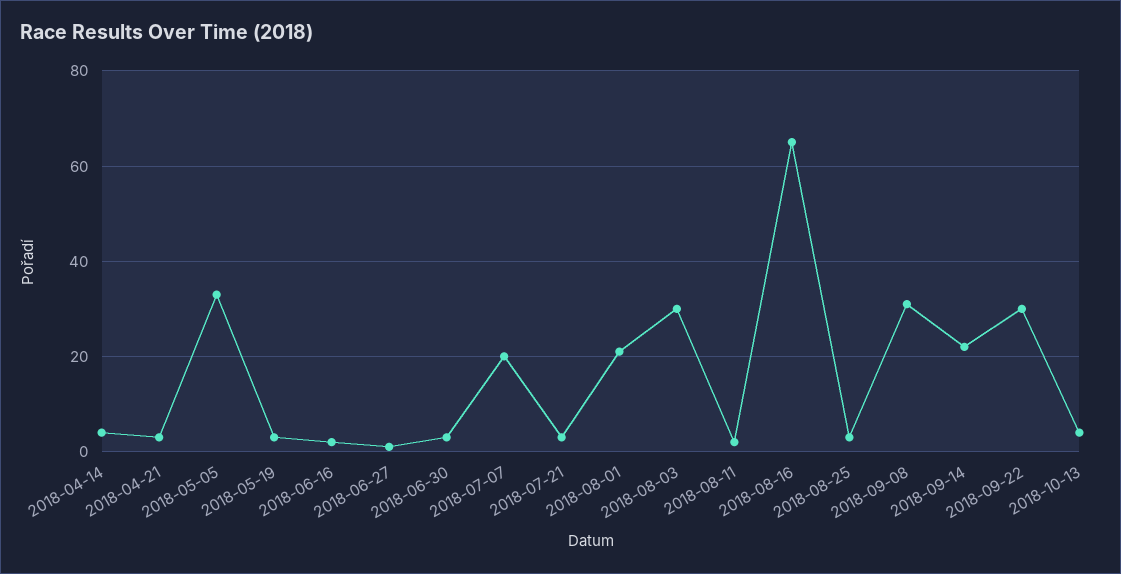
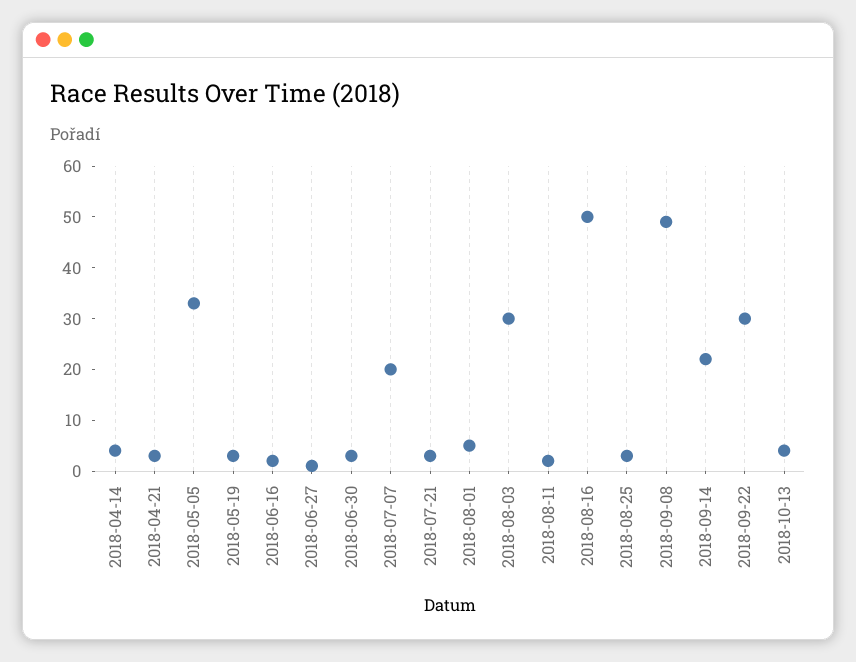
  {
    "2018-04-14": 5,
    "2018-04-21": 5,
    "2018-05-05": 35,
    "2018-05-19": 5,
    "2018-06-16": 0,
    "2018-06-27": 0,
    "2018-06-30": 5,
    "2018-07-07": 20,
    "2018-07-21": 5,
-   "2018-08-01": 20,
+   "2018-08-01": 5,
    "2018-08-03": 30,
    "2018-08-11": 0,
-   "2018-08-16": 65,
+   "2018-08-16": 50,
    "2018-08-25": 5,
-   "2018-09-08": 30,
+   "2018-09-08": 50,
    "2018-09-14": 20,
    "2018-09-22": 30,
    "2018-10-13": 5
  }

